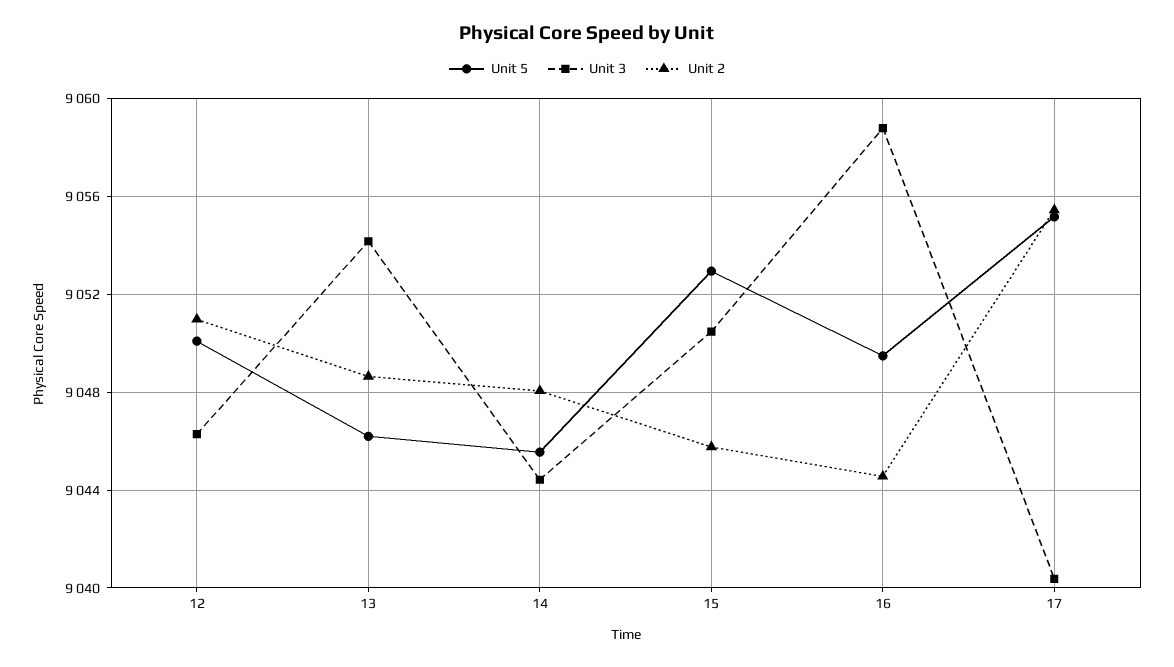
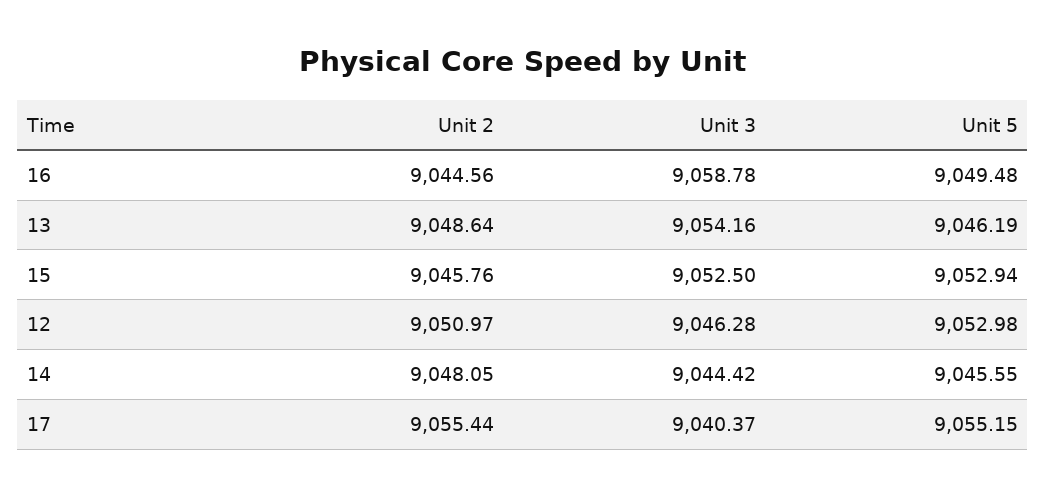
  {
    "Unit 5": {
-     "12": 9050,
+     "12": 9052.98,
      "13": 9046.19,
      "14": 9045.55,
      "15": 9052.94,
      "16": 9049.48,
      "17": 9055.15
    },
    "Unit 3": {
      "12": 9046.28,
      "13": 9054.16,
      "14": 9044.42,
-     "15": 9050.5,
+     "15": 9052.5,
      "16": 9058.78,
      "17": 9040.37
    },
    "Unit 2": {
      "12": 9050.97,
      "13": 9048.64,
      "14": 9048.05,
      "15": 9045.76,
      "16": 9044.56,
      "17": 9055.44
    }
  }

